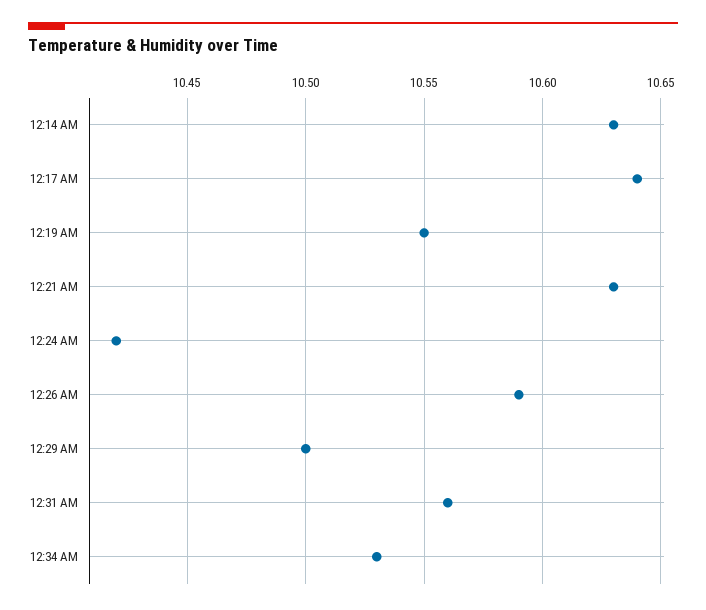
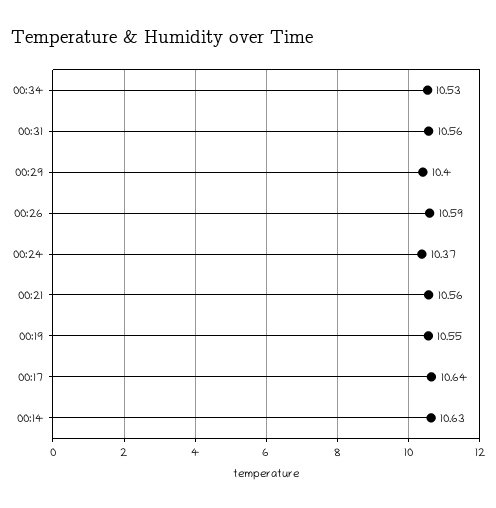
  {
    "12:14 AM": 10.63,
    "12:17 AM": 10.64,
    "12:19 AM": 10.55,
-   "12:21 AM": 10.63,
+   "12:21 AM": 10.56,
-   "12:24 AM": 10.42,
+   "12:24 AM": 10.37,
    "12:26 AM": 10.59,
-   "12:29 AM": 10.5,
+   "12:29 AM": 10.4,
    "12:31 AM": 10.56,
    "12:34 AM": 10.53
  }

